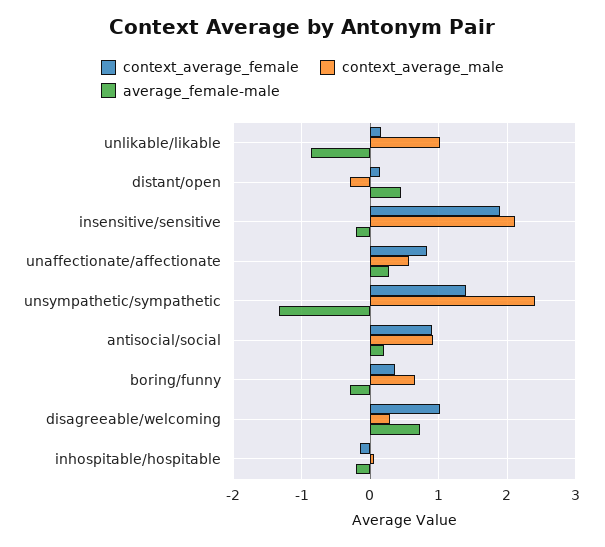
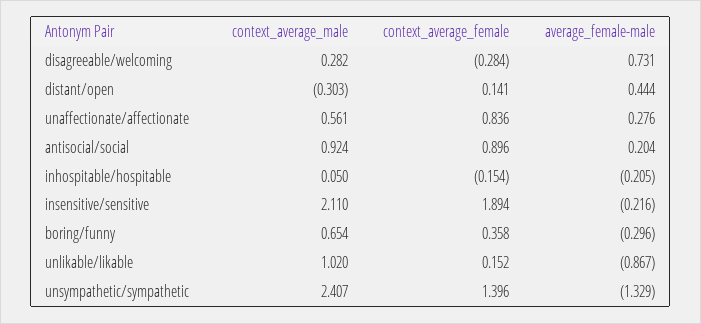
  {
    "context_average_female": {
      "unlikable/likable": 0.152,
      "distant/open": 0.141,
      "insensitive/sensitive": 1.894,
      "unaffectionate/affectionate": 0.836,
      "unsympathetic/sympathetic": 1.396,
      "antisocial/social": 0.896,
      "boring/funny": 0.358,
-     "disagreeable/welcoming": 1,
+     "disagreeable/welcoming": -0.284,
      "inhospitable/hospitable": -0.154
    },
    "context_average_male": {
      "unlikable/likable": 1.02,
      "distant/open": -0.303,
      "insensitive/sensitive": 2.11,
      "unaffectionate/affectionate": 0.561,
      "unsympathetic/sympathetic": 2.407,
      "antisocial/social": 0.924,
      "boring/funny": 0.654,
      "disagreeable/welcoming": 0.282,
      "inhospitable/hospitable": 0.05
    },
    "average_female-male": {
      "unlikable/likable": -0.867,
      "distant/open": 0.444,
      "insensitive/sensitive": -0.216,
      "unaffectionate/affectionate": 0.276,
      "unsympathetic/sympathetic": -1.329,
      "antisocial/social": 0.204,
      "boring/funny": -0.296,
      "disagreeable/welcoming": 0.731,
      "inhospitable/hospitable": -0.205
    }
  }

